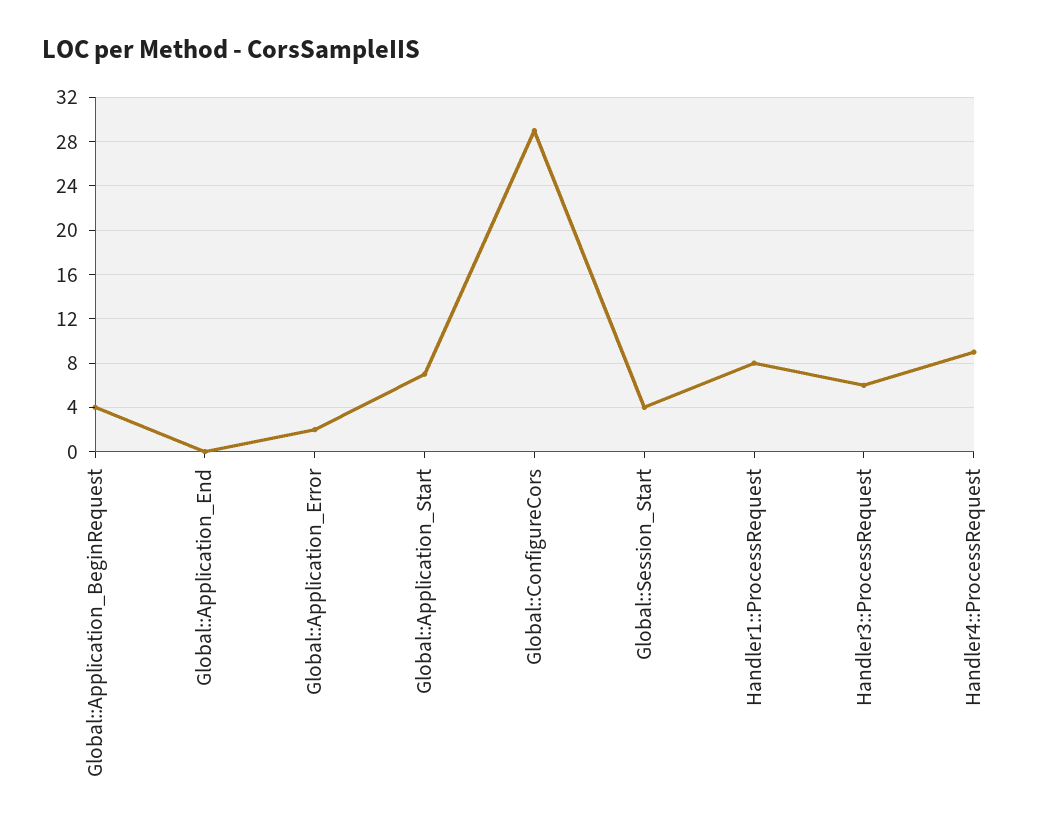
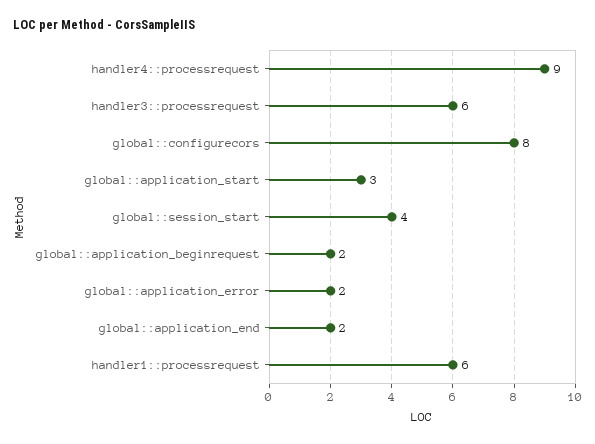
  {
-   "Global::Application_BeginRequest": 4,
+   "Global::Application_BeginRequest": 2,
-   "Global::Application_End": 0,
+   "Global::Application_End": 2,
    "Global::Application_Error": 2,
-   "Global::Application_Start": 7,
+   "Global::Application_Start": 3,
-   "Global::ConfigureCors": 29,
+   "Global::ConfigureCors": 8,
    "Global::Session_Start": 4,
-   "Handler1::ProcessRequest": 8,
+   "Handler1::ProcessRequest": 6,
    "Handler3::ProcessRequest": 6,
    "Handler4::ProcessRequest": 9
  }

